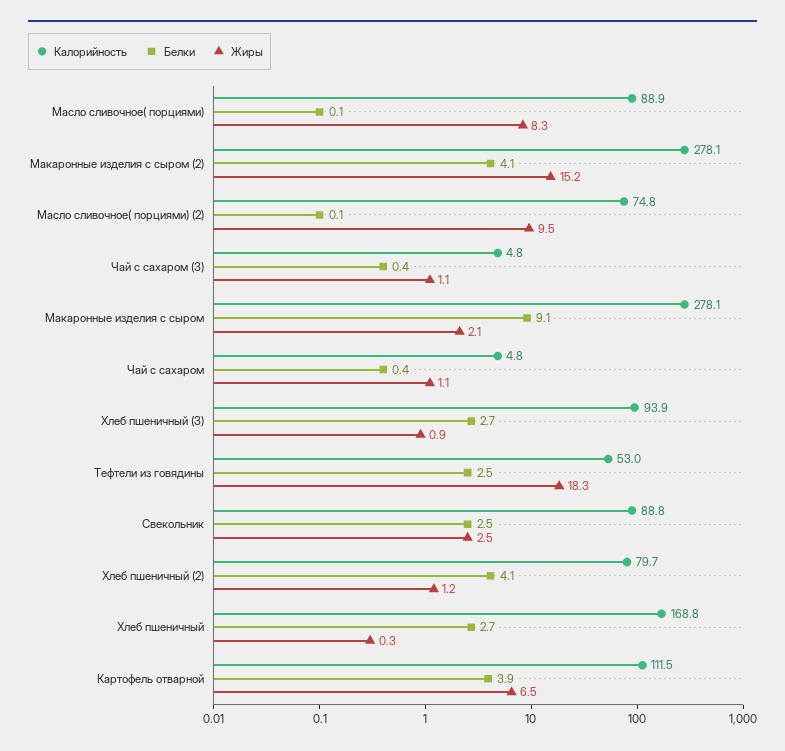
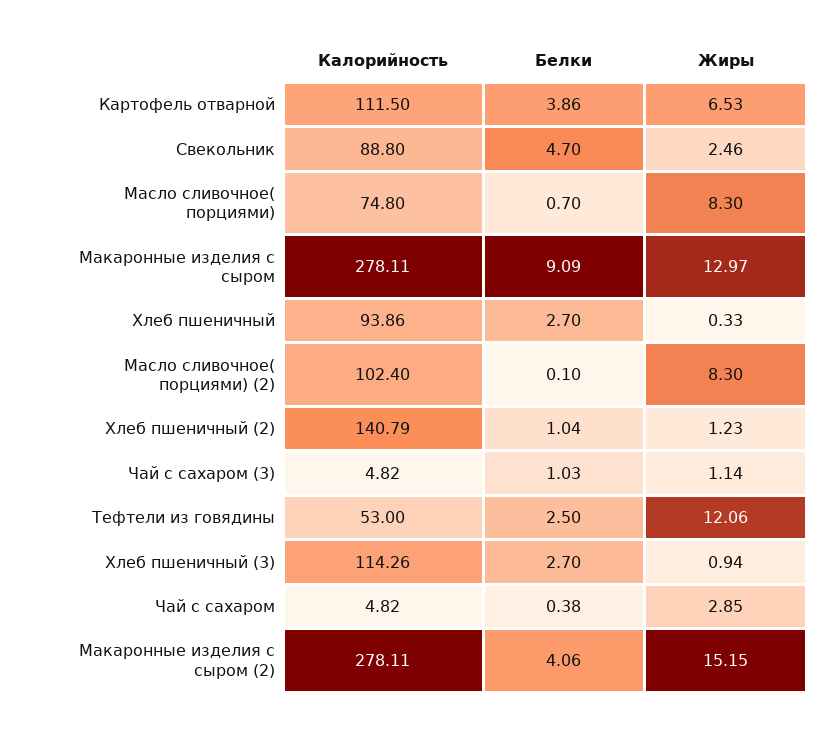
  {
    "Калорийность": {
-     "Масло сливочное( порциями)": 88.9,
+     "Масло сливочное( порциями)": 74.8,
      "Макаронные изделия с сыром (2)": 278.11,
-     "Масло сливочное( порциями) (2)": 74.8,
+     "Масло сливочное( порциями) (2)": 102.4,
      "Чай с сахаром (3)": 4.82,
      "Макаронные изделия с сыром": 278.11,
      "Чай с сахаром": 4.82,
-     "Хлеб пшеничный (3)": 93.9,
+     "Хлеб пшеничный (3)": 114.26,
      "Тефтели из говядины": 53,
      "Свекольник": 88.8,
-     "Хлеб пшеничный (2)": 79.7,
+     "Хлеб пшеничный (2)": 140.79,
-     "Хлеб пшеничный": 168.8,
+     "Хлеб пшеничный": 93.86,
      "Картофель отварной": 111.5
    },
    "Белки": {
-     "Масло сливочное( порциями)": 0.1,
+     "Масло сливочное( порциями)": 0.7,
      "Макаронные изделия с сыром (2)": 4.06,
      "Масло сливочное( порциями) (2)": 0.1,
-     "Чай с сахаром (3)": 0.4,
+     "Чай с сахаром (3)": 1.03,
      "Макаронные изделия с сыром": 9.09,
      "Чай с сахаром": 0.38,
      "Хлеб пшеничный (3)": 2.7,
      "Тефтели из говядины": 2.5,
-     "Свекольник": 2.5,
+     "Свекольник": 4.7,
-     "Хлеб пшеничный (2)": 4.1,
+     "Хлеб пшеничный (2)": 1.04,
      "Хлеб пшеничный": 2.7,
      "Картофель отварной": 3.86
    },
    "Жиры": {
      "Масло сливочное( порциями)": 8.3,
      "Макаронные изделия с сыром (2)": 15.15,
-     "Масло сливочное( порциями) (2)": 9.5,
+     "Масло сливочное( порциями) (2)": 8.3,
      "Чай с сахаром (3)": 1.14,
-     "Макаронные изделия с сыром": 2.1,
+     "Макаронные изделия с сыром": 12.97,
-     "Чай с сахаром": 1.1,
+     "Чай с сахаром": 2.85,
      "Хлеб пшеничный (3)": 0.94,
-     "Тефтели из говядины": 18.3,
+     "Тефтели из говядины": 12.06,
      "Свекольник": 2.46,
      "Хлеб пшеничный (2)": 1.23,
      "Хлеб пшеничный": 0.33,
      "Картофель отварной": 6.53
    }
  }

